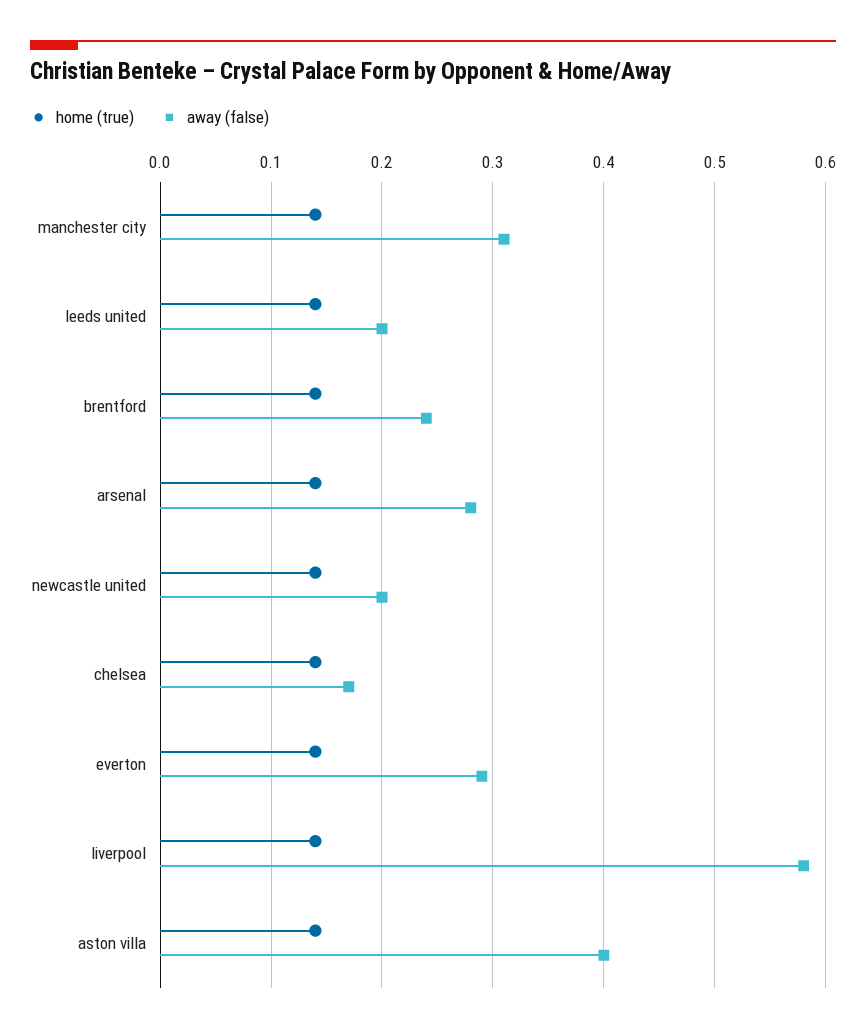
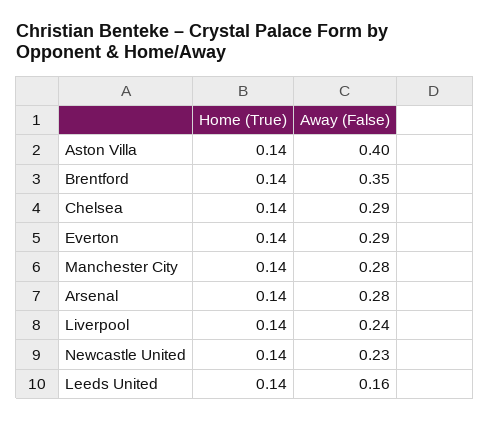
  {
    "home (true)": {
      "manchester city": 0.14,
      "leeds united": 0.14,
      "brentford": 0.14,
      "arsenal": 0.14,
      "newcastle united": 0.14,
      "chelsea": 0.14,
      "everton": 0.14,
      "liverpool": 0.14,
      "aston villa": 0.14
    },
    "away (false)": {
-     "manchester city": 0.31,
+     "manchester city": 0.28,
-     "leeds united": 0.2,
+     "leeds united": 0.16,
-     "brentford": 0.24,
+     "brentford": 0.35,
      "arsenal": 0.28,
-     "newcastle united": 0.2,
+     "newcastle united": 0.23,
-     "chelsea": 0.17,
+     "chelsea": 0.29,
      "everton": 0.29,
-     "liverpool": 0.58,
+     "liverpool": 0.24,
      "aston villa": 0.4
    }
  }

